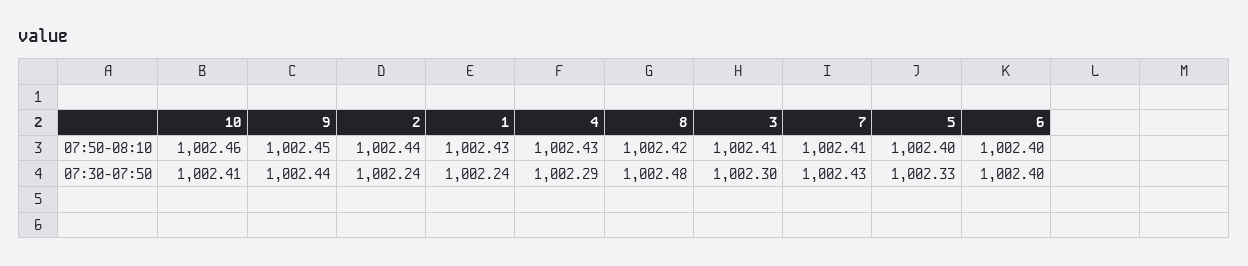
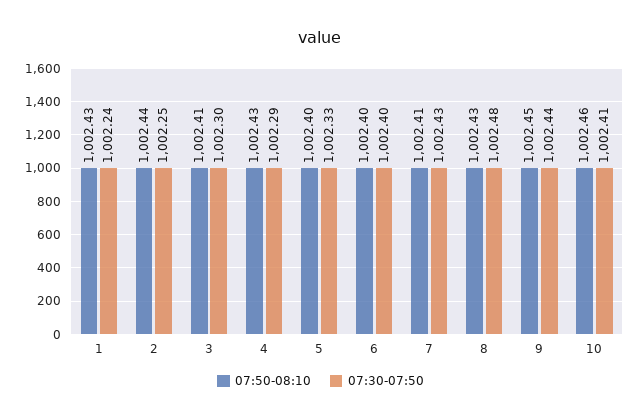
  {
    "07:50-08:10": {
      "10": 1002.46,
      "9": 1002.45,
      "2": 1002.44,
      "1": 1002.43,
      "4": 1002.43,
-     "8": 1002.42,
+     "8": 1002.43,
      "3": 1002.41,
      "7": 1002.41,
      "5": 1002.4,
      "6": 1002.4
    },
    "07:30-07:50": {
      "10": 1002.41,
      "9": 1002.44,
-     "2": 1002.24,
+     "2": 1002.25,
      "1": 1002.24,
      "4": 1002.29,
      "8": 1002.48,
      "3": 1002.3,
      "7": 1002.43,
      "5": 1002.33,
      "6": 1002.4
    }
  }

